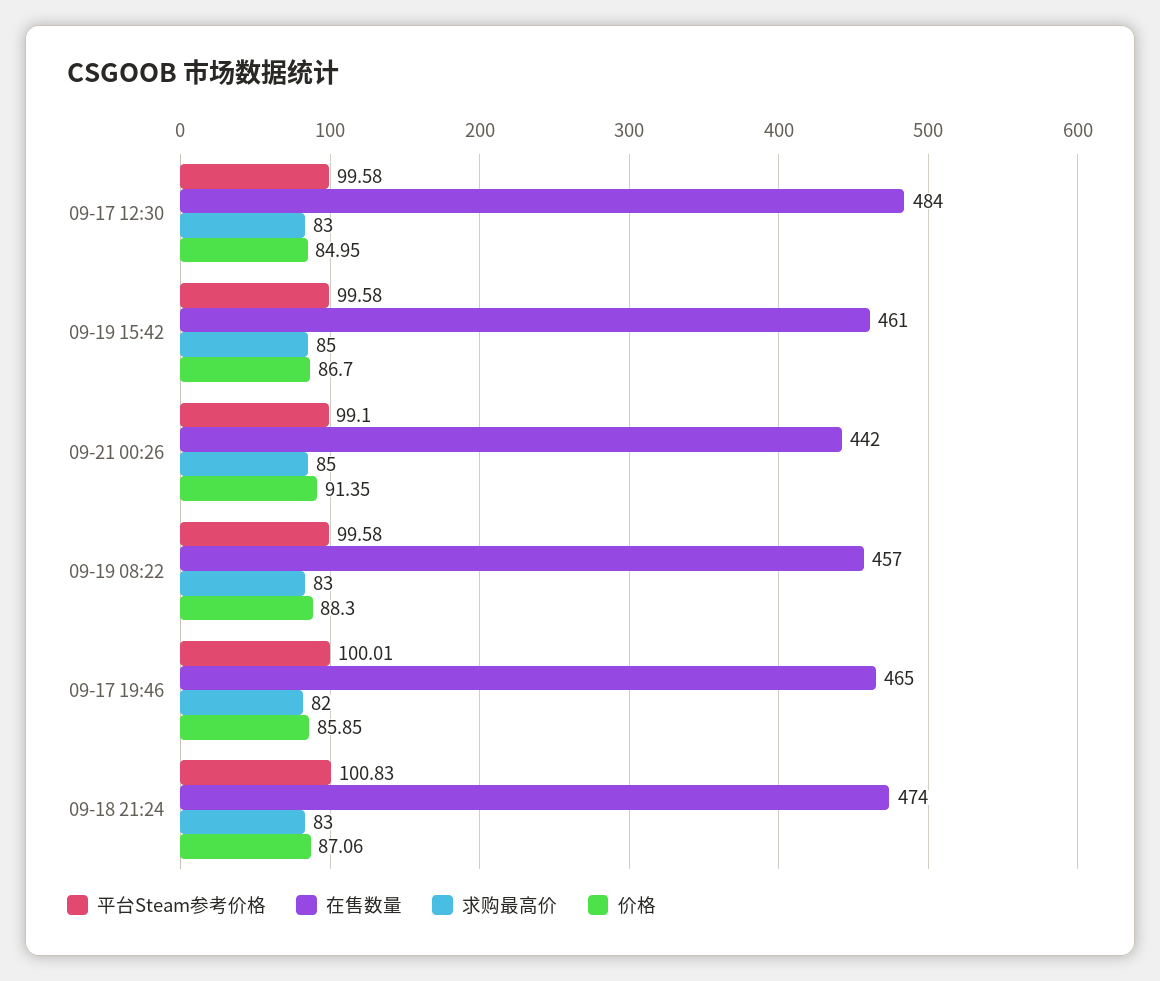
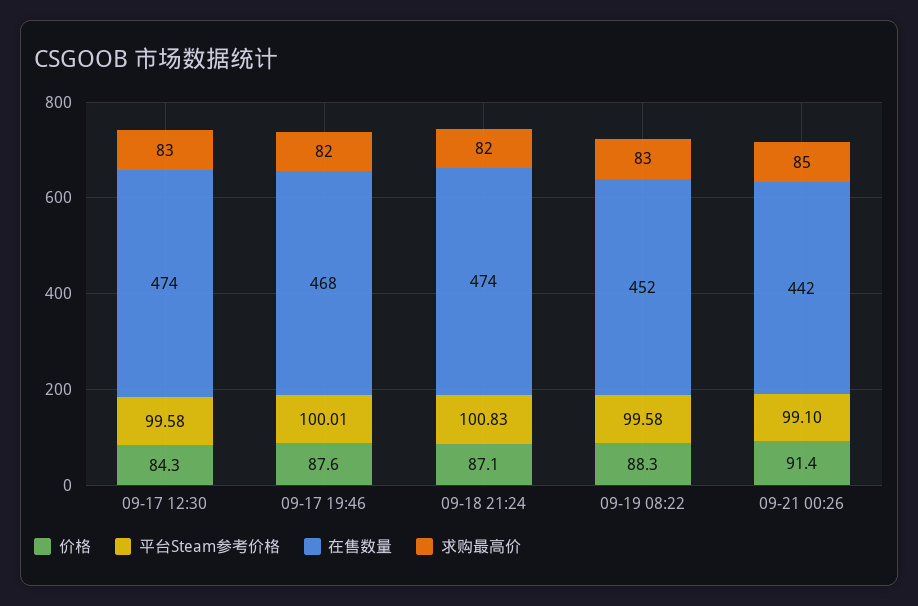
  {
    "平台Steam参考价格": {
      "09-17 12:30": 99.58,
-     "09-19 15:42": 99.58,
      "09-21 00:26": 99.1,
      "09-19 08:22": 99.58,
      "09-17 19:46": 100.01,
      "09-18 21:24": 100.83
    },
    "在售数量": {
-     "09-17 12:30": 484,
+     "09-17 12:30": 474,
-     "09-19 15:42": 461,
      "09-21 00:26": 442,
-     "09-19 08:22": 457,
+     "09-19 08:22": 452,
-     "09-17 19:46": 465,
+     "09-17 19:46": 468,
      "09-18 21:24": 474
    },
    "求购最高价": {
      "09-17 12:30": 83,
-     "09-19 15:42": 85,
      "09-21 00:26": 85,
      "09-19 08:22": 83,
      "09-17 19:46": 82,
-     "09-18 21:24": 83
+     "09-18 21:24": 82
    },
    "价格": {
-     "09-17 12:30": 84.95,
+     "09-17 12:30": 84.3,
-     "09-19 15:42": 86.7,
      "09-21 00:26": 91.35,
      "09-19 08:22": 88.3,
-     "09-17 19:46": 85.85,
+     "09-17 19:46": 87.6,
      "09-18 21:24": 87.06
    }
  }

